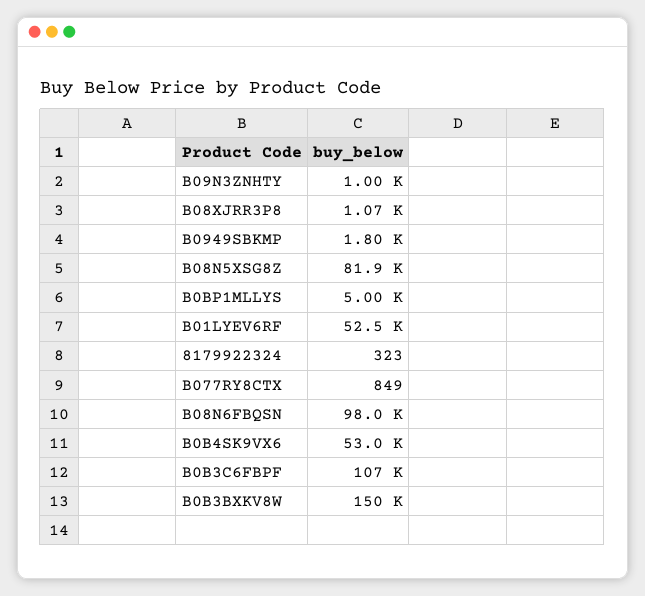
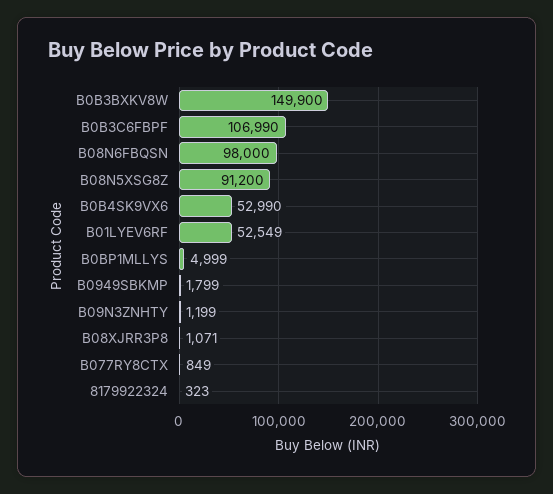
  {
-   "B09N3ZNHTY": 1000,
+   "B09N3ZNHTY": 1199,
    "B08XJRR3P8": 1071,
    "B0949SBKMP": 1799,
-   "B08N5XSG8Z": 81900,
+   "B08N5XSG8Z": 91200,
    "B0BP1MLLYS": 4999,
    "B01LYEV6RF": 52549,
    "8179922324": 323,
    "B077RY8CTX": 849,
    "B08N6FBQSN": 98000,
    "B0B4SK9VX6": 52990,
    "B0B3C6FBPF": 106990,
    "B0B3BXKV8W": 149900
  }

